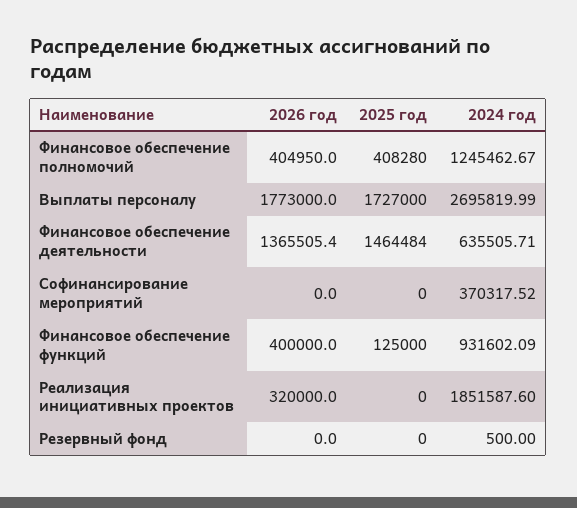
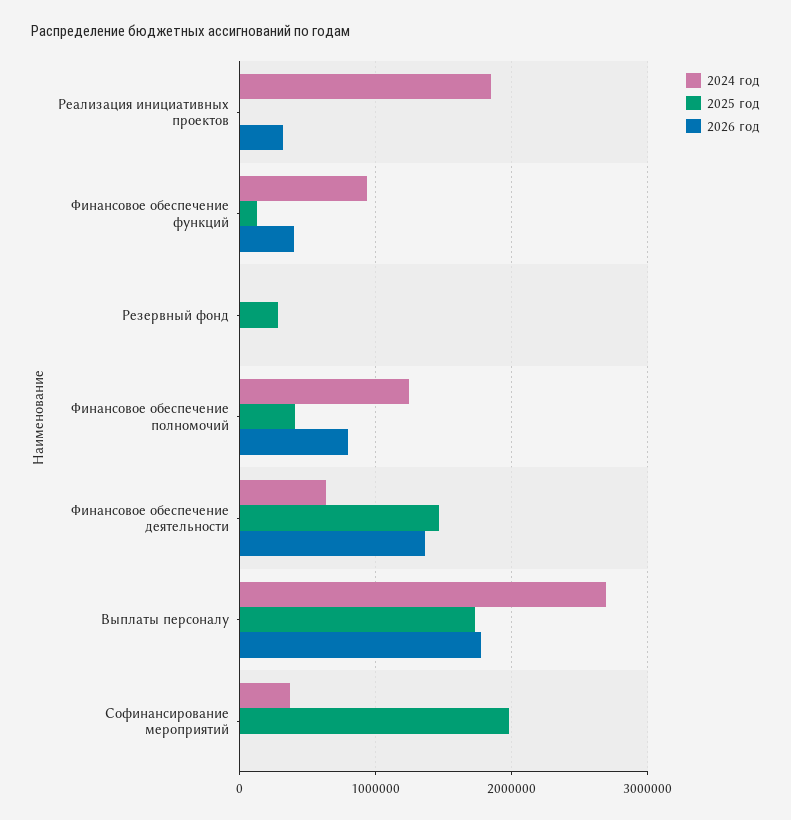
  {
    "2026 год": {
-     "Финансовое обеспечение полномочий": 404950,
+     "Финансовое обеспечение полномочий": 800000,
      "Выплаты персоналу": 1773000,
      "Финансовое обеспечение деятельности": 1365505.4,
      "Софинансирование мероприятий": 0,
      "Финансовое обеспечение функций": 400000,
      "Реализация инициативных проектов": 320000,
      "Резервный фонд": 0
    },
    "2025 год": {
      "Финансовое обеспечение полномочий": 408280,
      "Выплаты персоналу": 1727000,
      "Финансовое обеспечение деятельности": 1464484,
-     "Софинансирование мероприятий": 0,
+     "Софинансирование мероприятий": 2000000,
      "Финансовое обеспечение функций": 125000,
      "Реализация инициативных проектов": 0,
-     "Резервный фонд": 0
+     "Резервный фонд": 300000
    },
    "2024 год": {
      "Финансовое обеспечение полномочий": 1245462.67,
      "Выплаты персоналу": 2695819.99,
      "Финансовое обеспечение деятельности": 635505.71,
      "Софинансирование мероприятий": 370317.52,
      "Финансовое обеспечение функций": 931602.09,
      "Реализация инициативных проектов": 1851587.6,
      "Резервный фонд": 500
    }
  }

